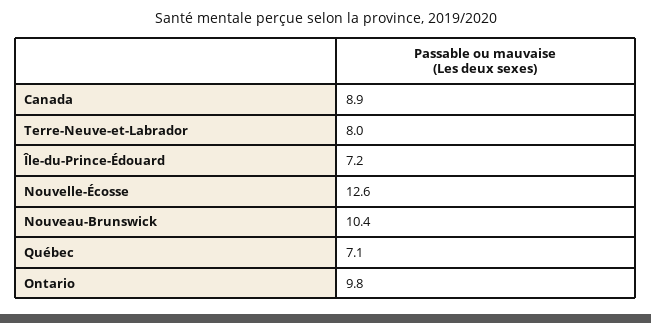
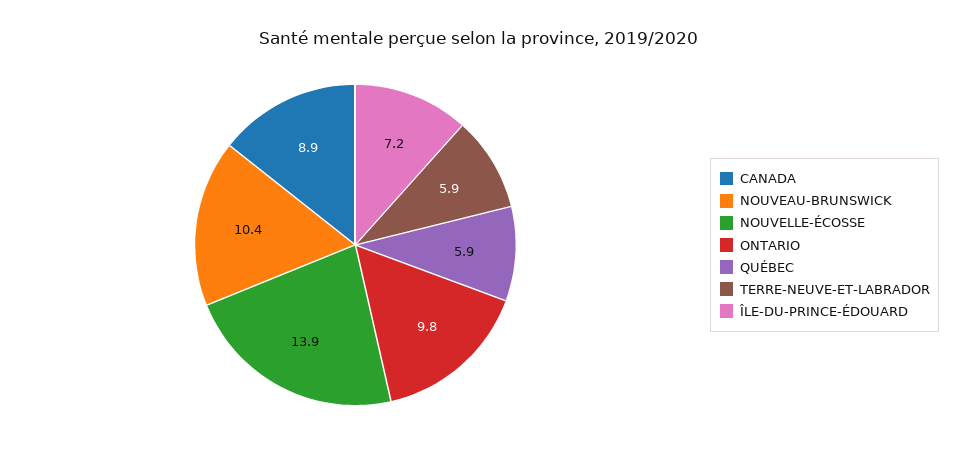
  {
    "Canada": 8.9,
-   "Terre-Neuve-et-Labrador": 8,
+   "Terre-Neuve-et-Labrador": 5.9,
    "Île-du-Prince-Édouard": 7.2,
-   "Nouvelle-Écosse": 12.6,
+   "Nouvelle-Écosse": 13.9,
    "Nouveau-Brunswick": 10.4,
-   "Québec": 7.1,
+   "Québec": 5.9,
    "Ontario": 9.8
  }

